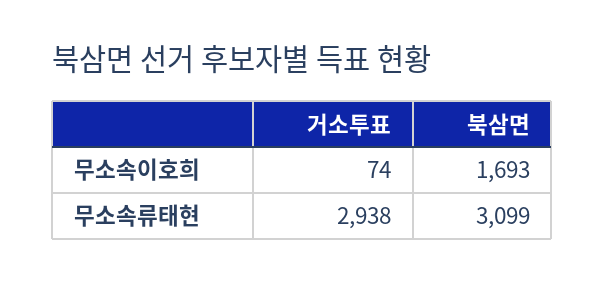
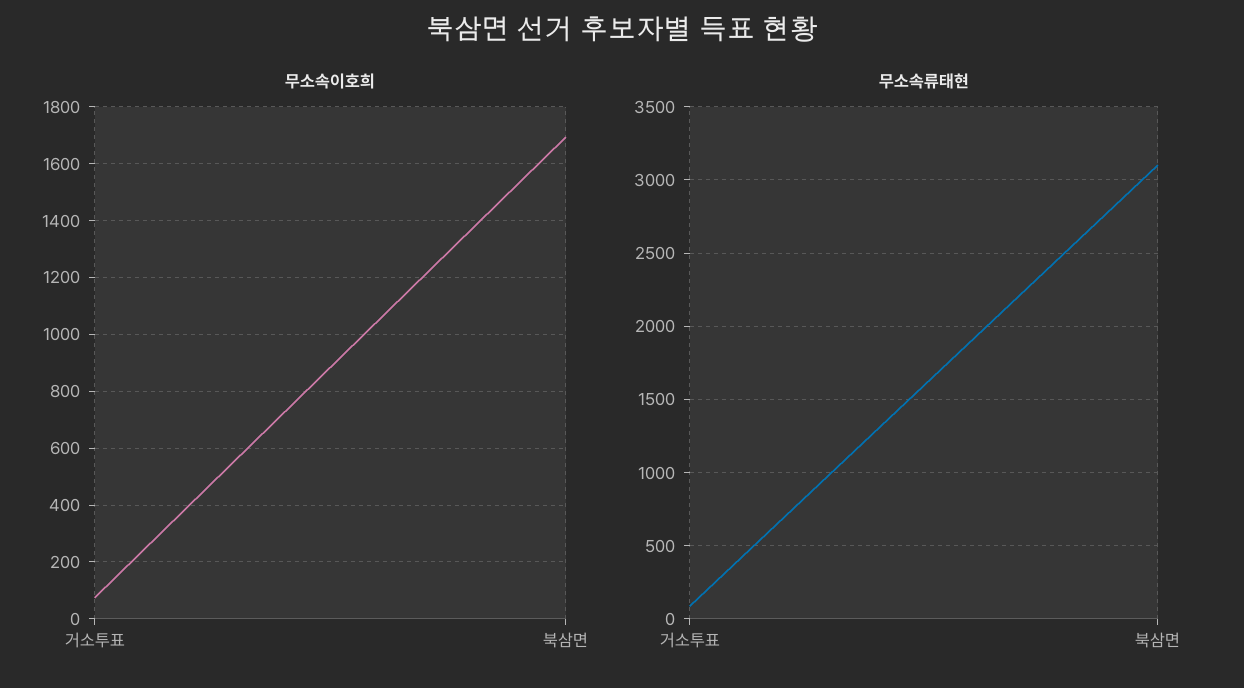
  {
    "무소속이호희": {
      "거소투표": 74,
      "북삼면": 1693
    },
    "무소속류태현": {
-     "거소투표": 2938,
+     "거소투표": 100,
      "북삼면": 3099
    }
  }

